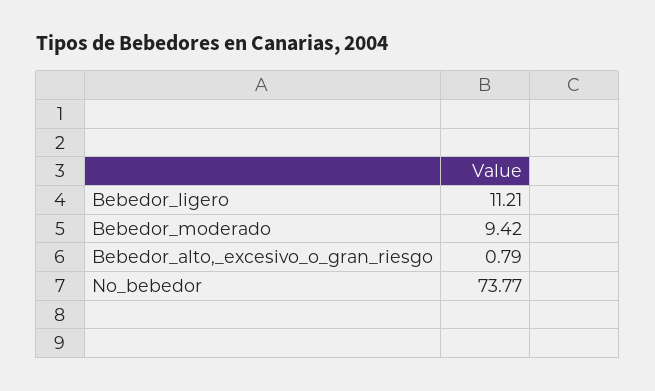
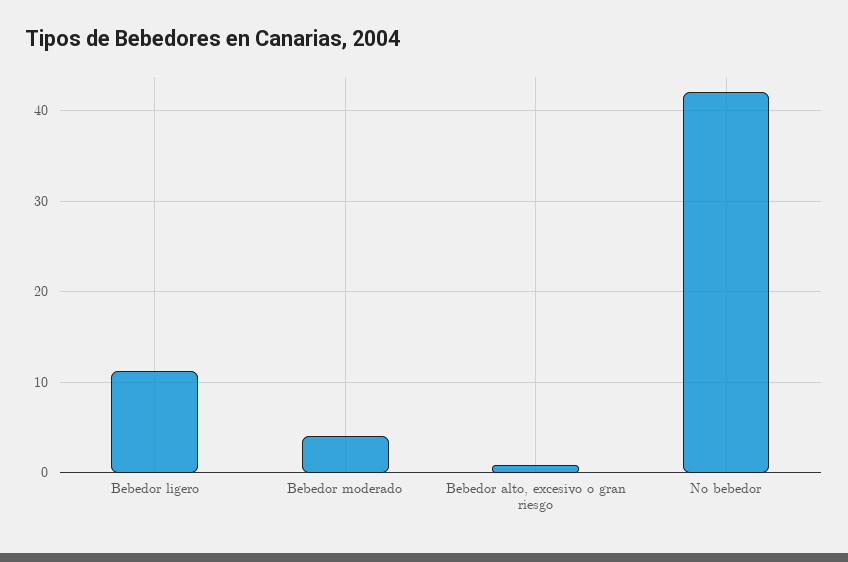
  {
    "Bebedor_ligero": 11.21,
-   "Bebedor_moderado": 9.42,
+   "Bebedor_moderado": 4,
    "Bebedor_alto,_excesivo_o_gran_riesgo": 0.79,
-   "No_bebedor": 73.77
+   "No_bebedor": 42
  }

